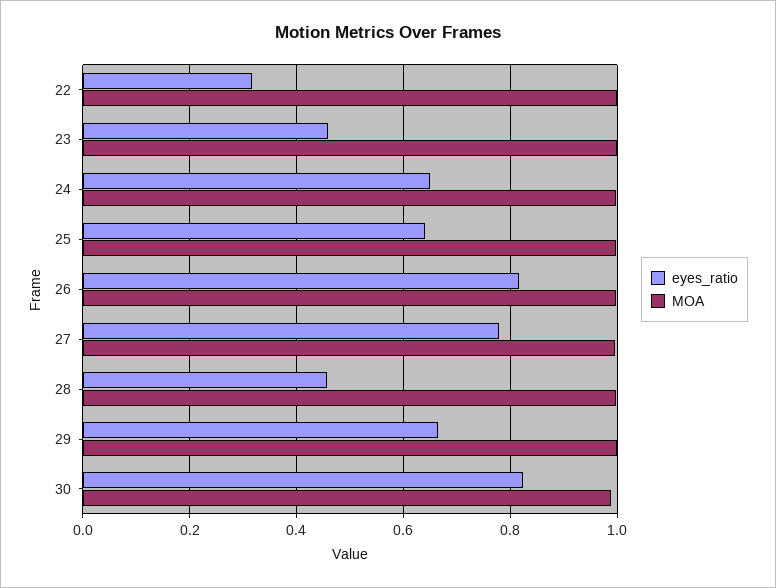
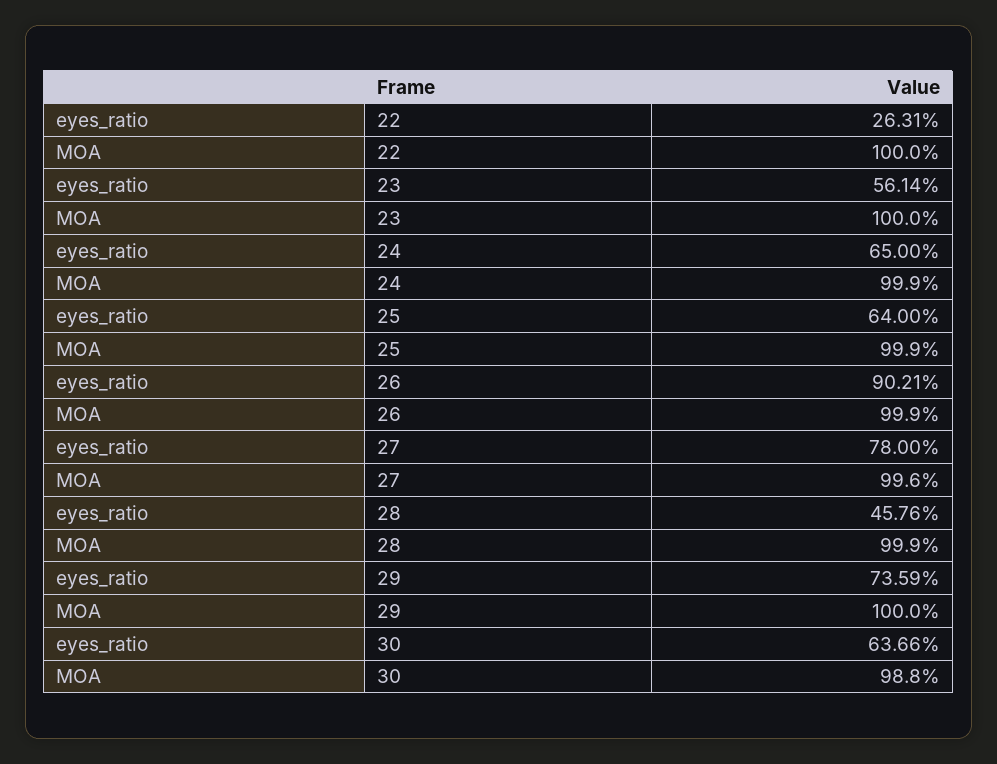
  {
    "eyes_ratio": {
-     "22": 0.32,
+     "22": 0.2631,
-     "23": 0.46,
+     "23": 0.5614,
      "24": 0.65,
      "25": 0.64,
-     "26": 0.82,
+     "26": 0.9021,
      "27": 0.78,
      "28": 0.4576,
-     "29": 0.66,
+     "29": 0.7359,
-     "30": 0.82
+     "30": 0.6366
    },
    "MOA": {
      "22": 1,
      "23": 1,
      "24": 0.999,
      "25": 0.999,
      "26": 0.999,
      "27": 0.996,
      "28": 0.999,
      "29": 1,
      "30": 0.988
    }
  }

